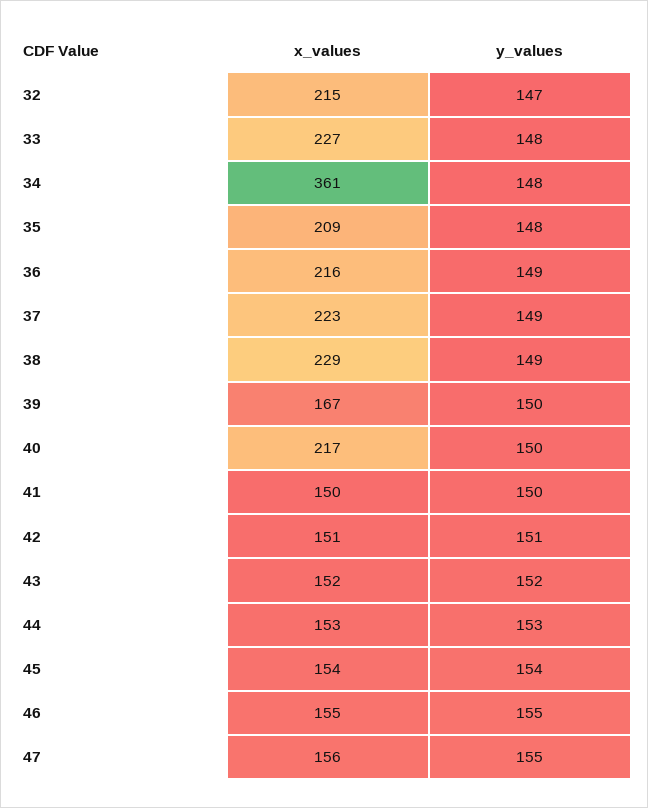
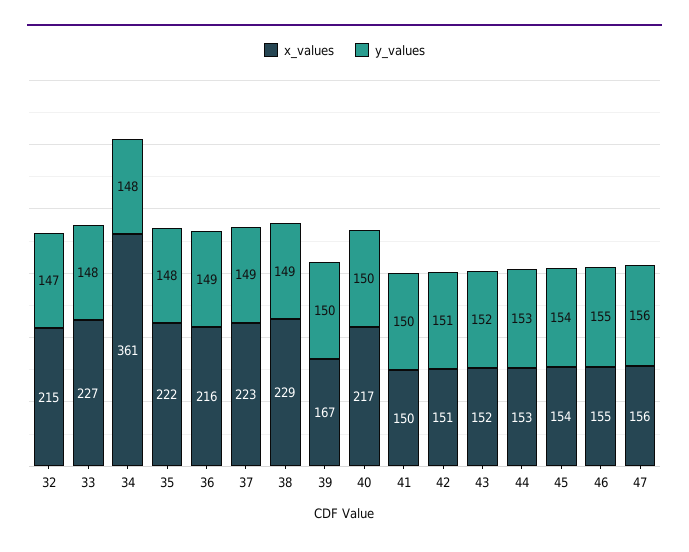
  {
    "x_values": {
      "32": 215,
      "33": 227,
      "34": 361,
-     "35": 209,
+     "35": 222,
      "36": 216,
      "37": 223,
      "38": 229,
      "39": 167,
      "40": 217,
      "41": 150,
      "42": 151,
      "43": 152,
      "44": 153,
      "45": 154,
      "46": 155,
      "47": 156
    },
    "y_values": {
      "32": 147,
      "33": 148,
      "34": 148,
      "35": 148,
      "36": 149,
      "37": 149,
      "38": 149,
      "39": 150,
      "40": 150,
      "41": 150,
      "42": 151,
      "43": 152,
      "44": 153,
      "45": 154,
      "46": 155,
-     "47": 155
+     "47": 156
    }
  }

